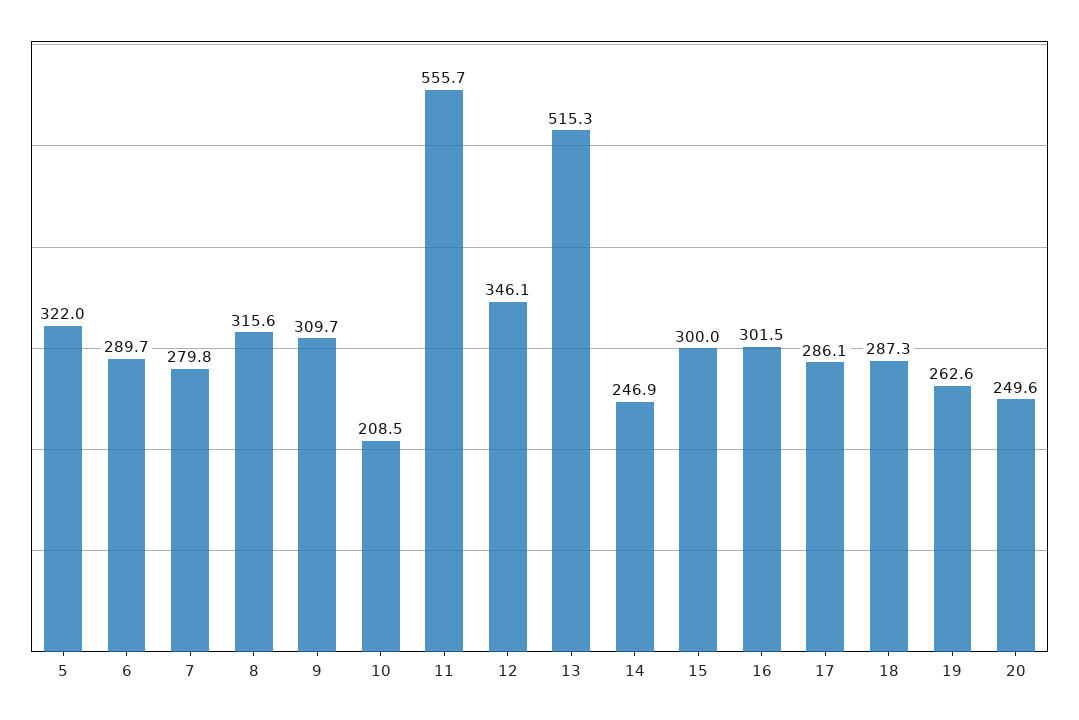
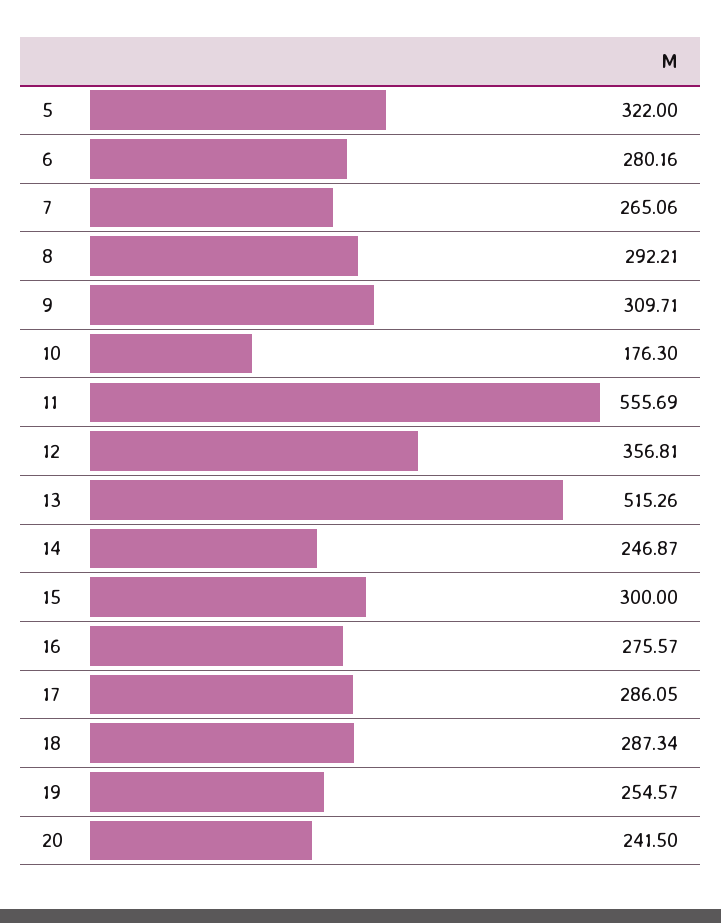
  {
    "5": 322,
-   "6": 289.7,
+   "6": 280.16,
-   "7": 279.8,
+   "7": 265.06,
-   "8": 315.6,
+   "8": 292.21,
    "9": 309.71,
-   "10": 208.5,
+   "10": 176.3,
    "11": 555.69,
-   "12": 346.1,
+   "12": 356.81,
    "13": 515.26,
    "14": 246.87,
    "15": 300,
-   "16": 301.5,
+   "16": 275.57,
    "17": 286.05,
    "18": 287.34,
-   "19": 262.6,
+   "19": 254.57,
-   "20": 249.6
+   "20": 241.5
  }

